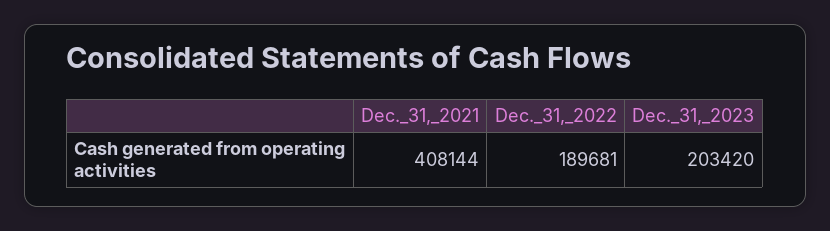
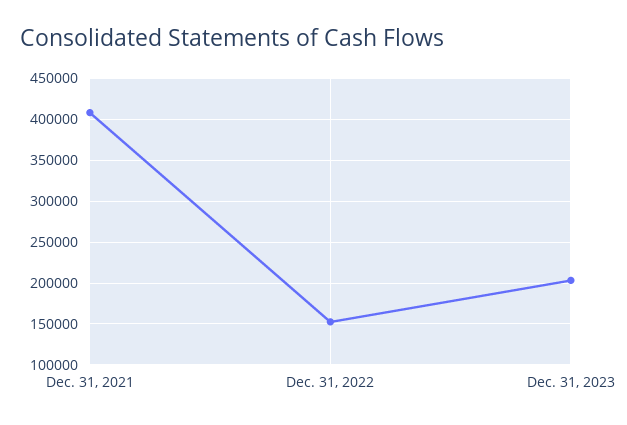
  {
    "Dec._31,_2021": 408144,
-   "Dec._31,_2022": 189681,
+   "Dec._31,_2022": 150000,
    "Dec._31,_2023": 203420
  }

